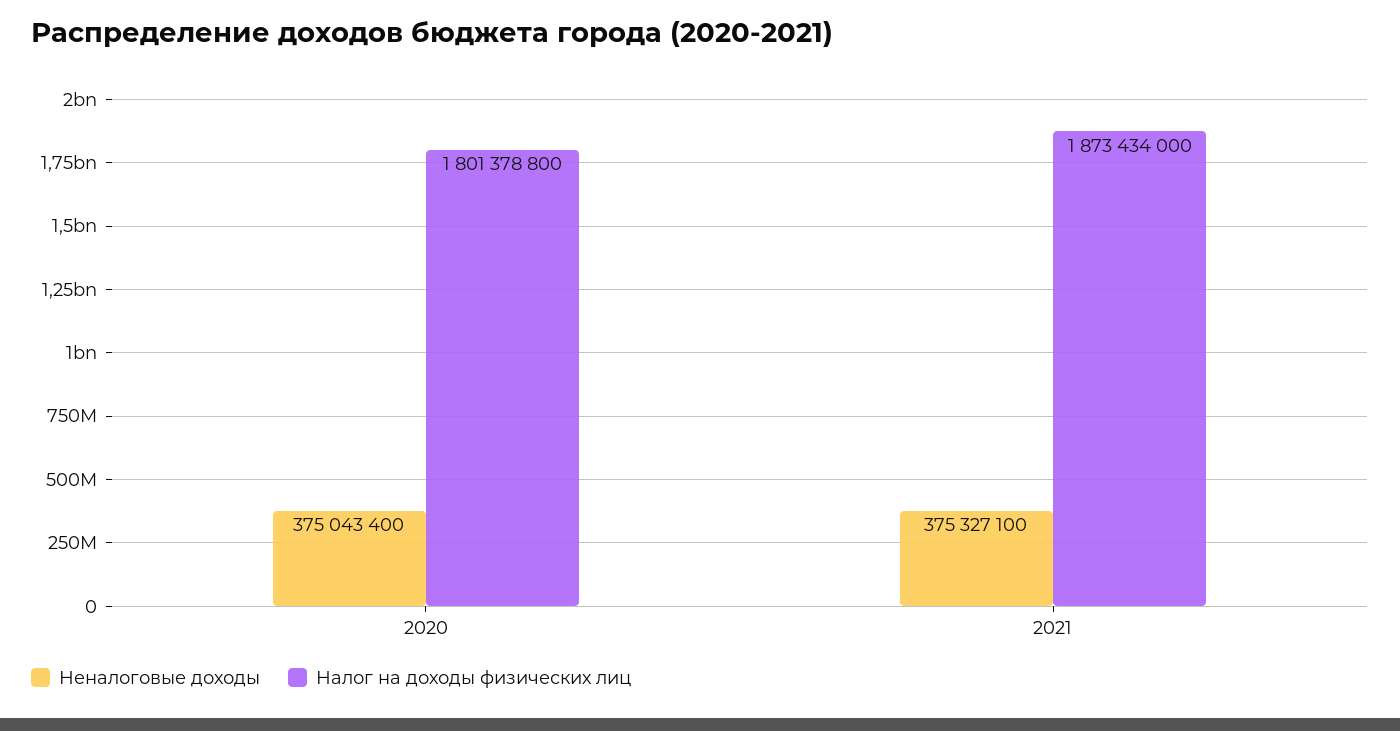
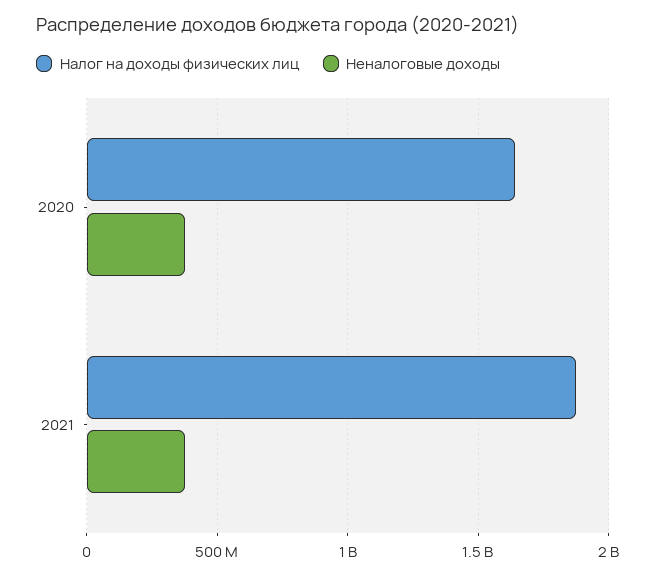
  {
    "Неналоговые доходы": {
      "2020": 375043400,
      "2021": 375327100
    },
    "Налог на доходы физических лиц": {
-     "2020": 1801378800,
+     "2020": 1650000000,
      "2021": 1873434000
    }
  }

